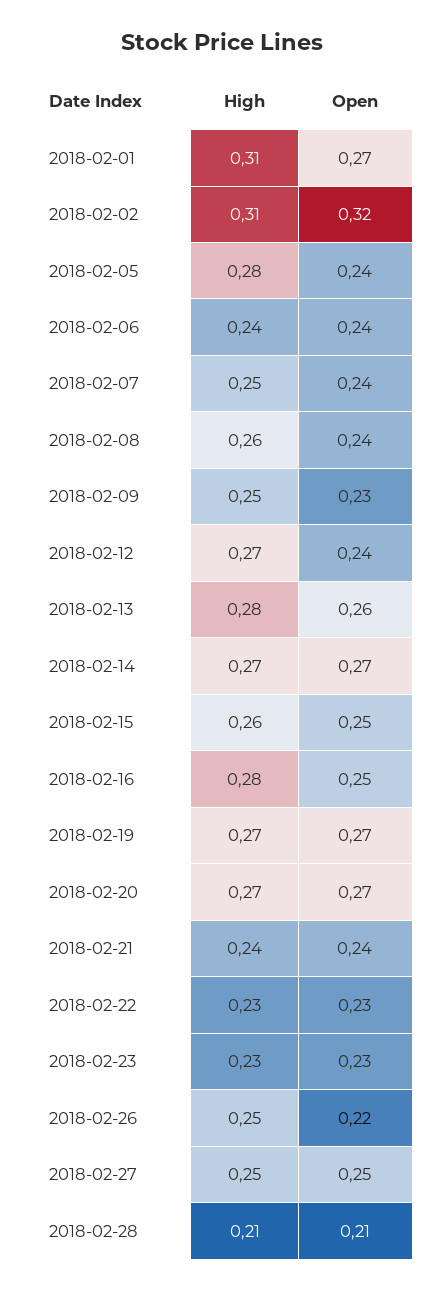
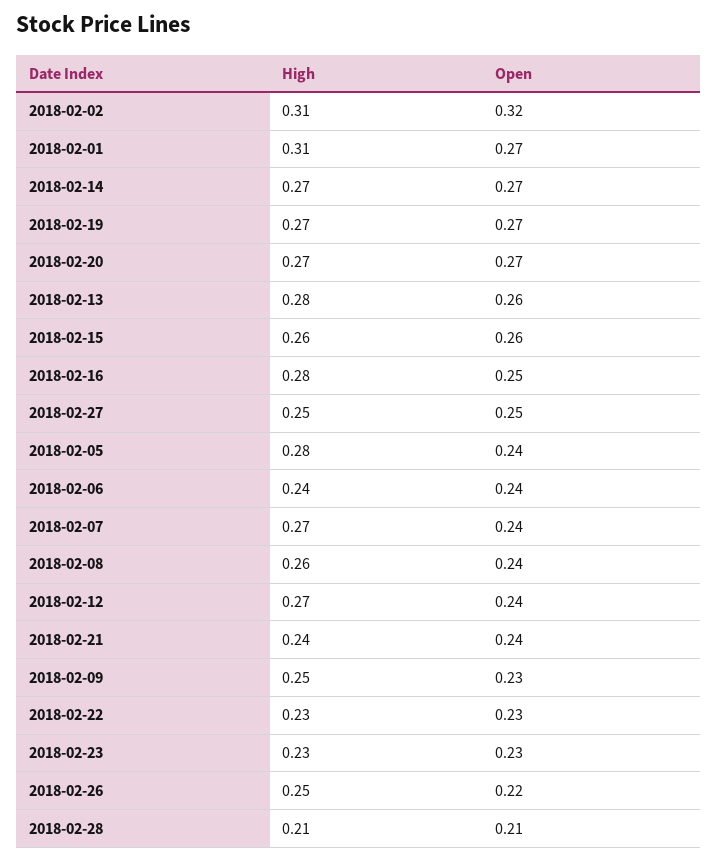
  {
    "High": {
      "2018-02-01": 0.31,
      "2018-02-02": 0.31,
      "2018-02-05": 0.28,
      "2018-02-06": 0.24,
-     "2018-02-07": 0.25,
+     "2018-02-07": 0.27,
      "2018-02-08": 0.26,
      "2018-02-09": 0.25,
      "2018-02-12": 0.27,
      "2018-02-13": 0.28,
      "2018-02-14": 0.27,
      "2018-02-15": 0.26,
      "2018-02-16": 0.28,
      "2018-02-19": 0.27,
      "2018-02-20": 0.27,
      "2018-02-21": 0.24,
      "2018-02-22": 0.23,
      "2018-02-23": 0.23,
      "2018-02-26": 0.25,
      "2018-02-27": 0.25,
      "2018-02-28": 0.21
    },
    "Open": {
      "2018-02-01": 0.27,
      "2018-02-02": 0.32,
      "2018-02-05": 0.24,
      "2018-02-06": 0.24,
      "2018-02-07": 0.24,
      "2018-02-08": 0.24,
      "2018-02-09": 0.23,
      "2018-02-12": 0.24,
      "2018-02-13": 0.26,
      "2018-02-14": 0.27,
-     "2018-02-15": 0.25,
+     "2018-02-15": 0.26,
      "2018-02-16": 0.25,
      "2018-02-19": 0.27,
      "2018-02-20": 0.27,
      "2018-02-21": 0.24,
      "2018-02-22": 0.23,
      "2018-02-23": 0.23,
      "2018-02-26": 0.22,
      "2018-02-27": 0.25,
      "2018-02-28": 0.21
    }
  }

